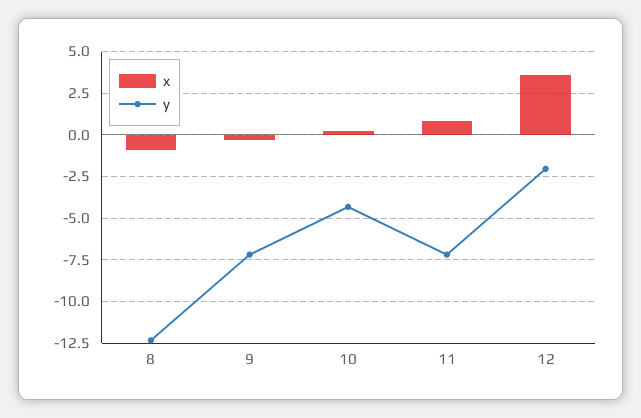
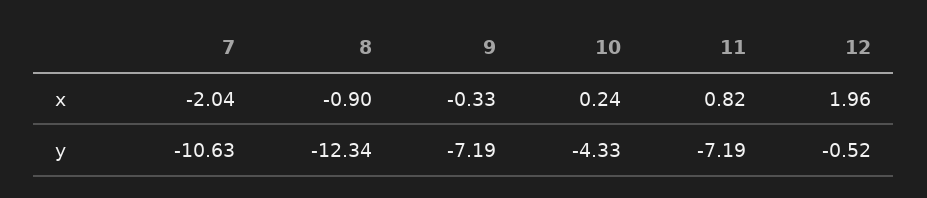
  {
    "x": {
      "8": -0.9,
      "9": -0.33,
      "10": 0.24,
      "11": 0.82,
-     "12": 3.5
+     "12": 1.96,
+     "7": -2.04
    },
    "y": {
      "8": -12.34,
      "9": -7.19,
      "10": -4.33,
      "11": -7.19,
-     "12": -2
+     "12": -0.52,
+     "7": -10.63
    }
  }

